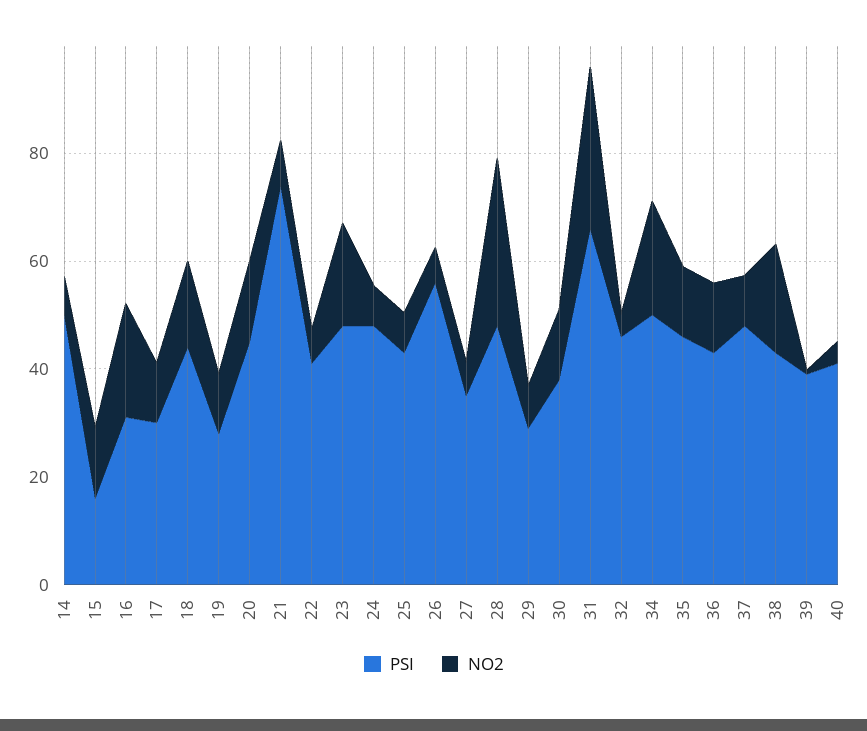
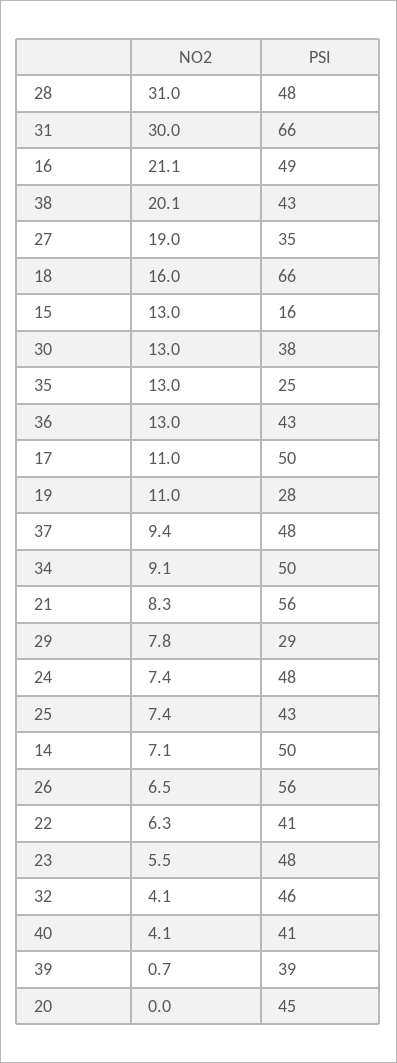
  {
    "PSI": {
      "14": 50,
      "15": 16,
-     "16": 30,
+     "16": 49,
-     "17": 30,
+     "17": 50,
-     "18": 45,
+     "18": 66,
      "19": 28,
      "20": 45,
-     "21": 75,
+     "21": 56,
      "22": 41,
      "23": 48,
      "24": 48,
      "25": 43,
      "26": 56,
      "27": 35,
      "28": 48,
      "29": 29,
      "30": 38,
      "31": 66,
      "32": 46,
      "34": 50,
-     "35": 45,
+     "35": 25,
      "36": 43,
      "37": 48,
      "38": 43,
      "39": 39,
      "40": 41
    },
    "NO2": {
      "14": 7.1,
      "15": 13,
      "16": 21.1,
      "17": 11,
      "18": 16,
      "19": 11,
-     "20": 15,
+     "20": 0,
      "21": 8.3,
      "22": 6.3,
-     "23": 20,
+     "23": 5.5,
      "24": 7.4,
      "25": 7.4,
      "26": 6.5,
-     "27": 5,
+     "27": 19,
      "28": 31,
      "29": 7.8,
      "30": 13,
      "31": 30,
      "32": 4.1,
-     "34": 20,
+     "34": 9.1,
      "35": 13,
      "36": 13,
      "37": 9.4,
      "38": 20.1,
      "39": 0.7,
      "40": 4.1
    }
  }

